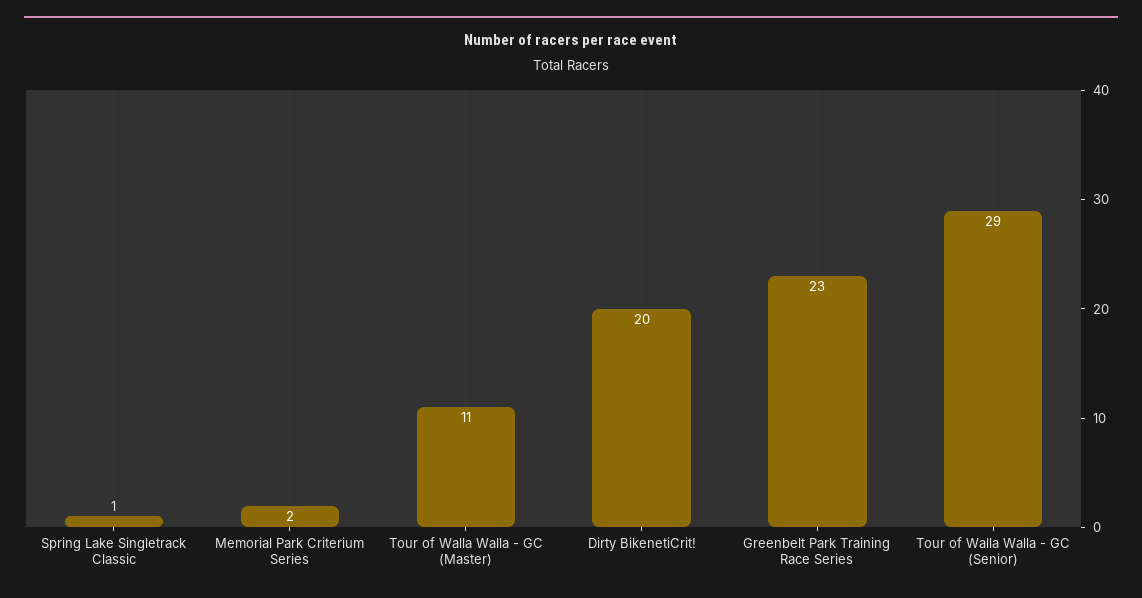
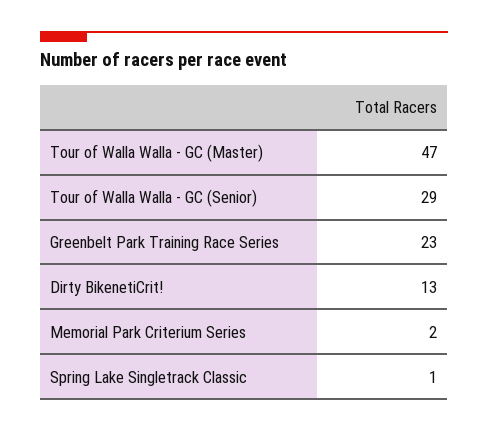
  {
    "Spring Lake Singletrack Classic": 1,
    "Memorial Park Criterium Series": 2,
-   "Tour of Walla Walla - GC (Master)": 11,
+   "Tour of Walla Walla - GC (Master)": 47,
-   "Dirty BikenetiCrit!": 20,
+   "Dirty BikenetiCrit!": 13,
    "Greenbelt Park Training Race Series": 23,
    "Tour of Walla Walla - GC (Senior)": 29
  }

